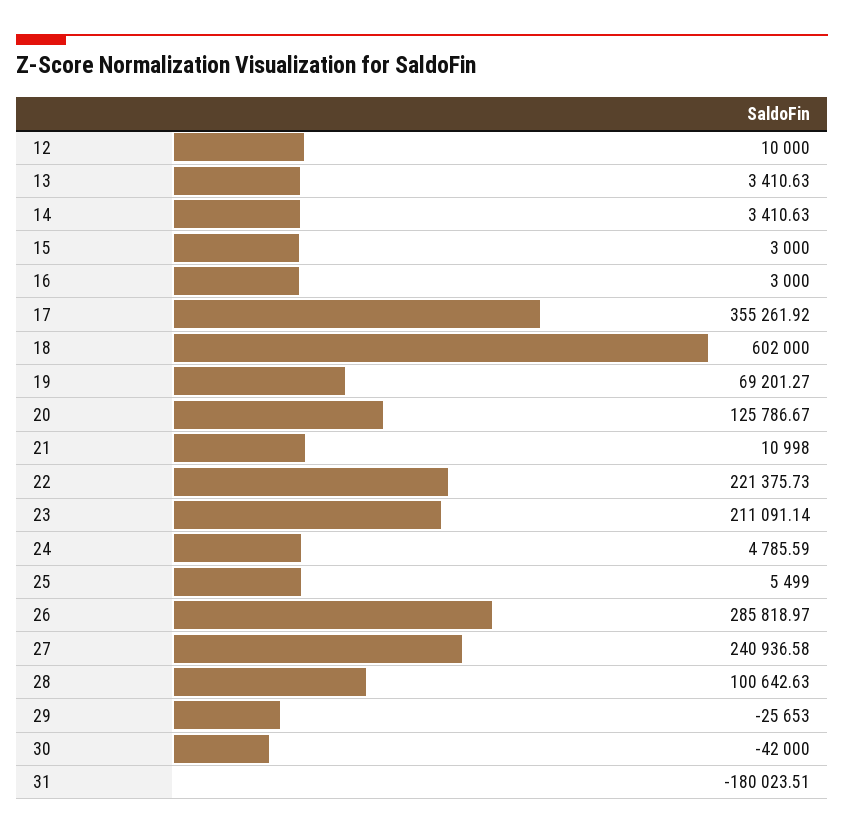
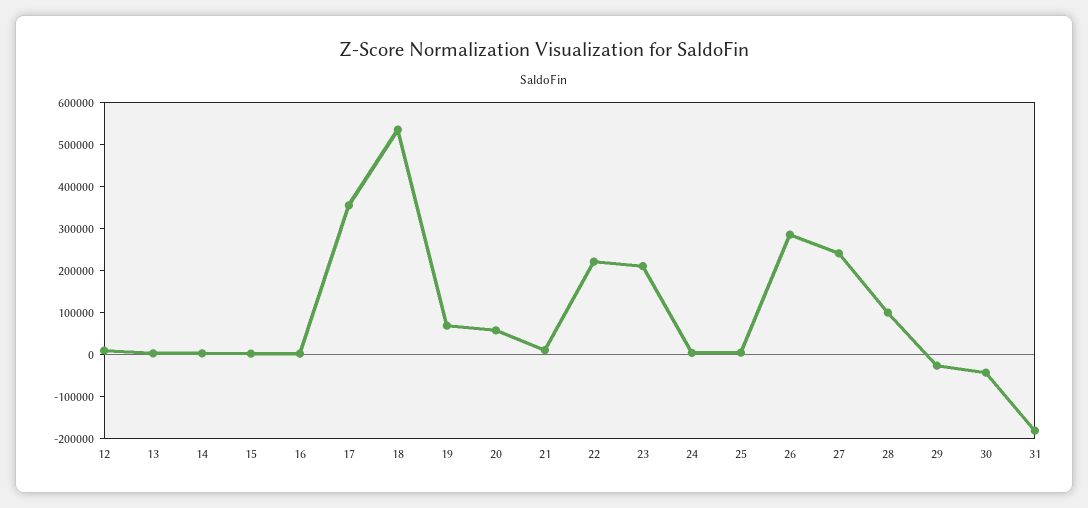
  {
    "12": 10000,
    "13": 3410.63,
    "14": 3410.63,
    "15": 3000,
    "16": 3000,
    "17": 355261.92,
-   "18": 602000,
+   "18": 540000,
    "19": 69201.27,
-   "20": 125786.67,
+   "20": 60000,
    "21": 10998,
    "22": 221375.73,
    "23": 211091.14,
    "24": 4785.59,
    "25": 5499,
    "26": 285818.97,
    "27": 240936.58,
    "28": 100642.63,
    "29": -25653,
    "30": -42000,
    "31": -180023.51
  }

